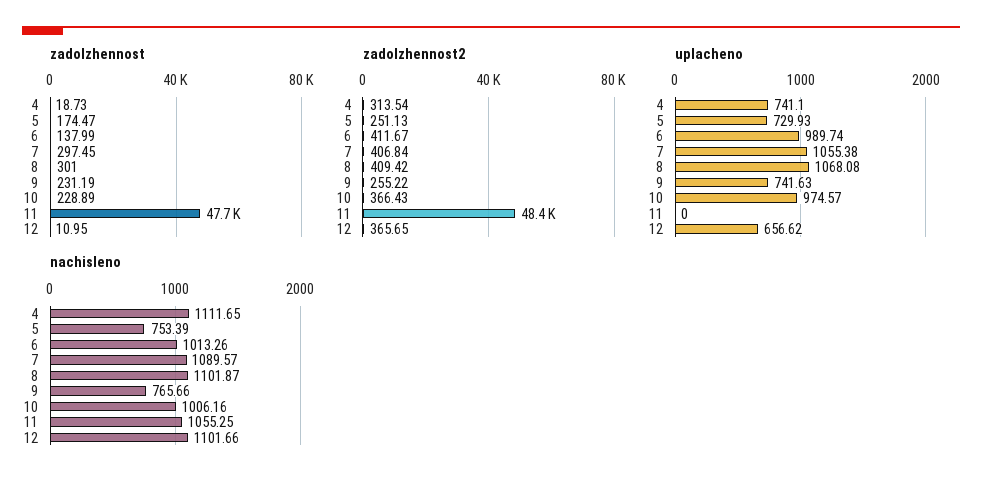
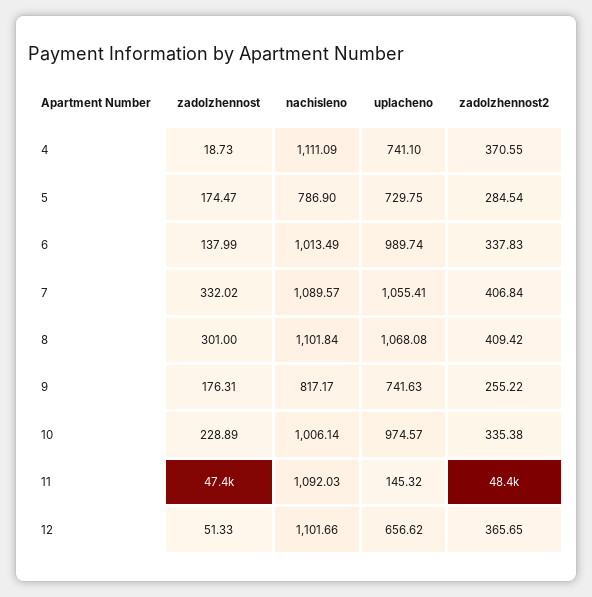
  {
    "zadolzhennost": {
      "4": 18.73,
      "5": 174.47,
      "6": 137.99,
-     "7": 297.45,
+     "7": 332.02,
      "8": 301,
-     "9": 231.19,
+     "9": 176.31,
      "10": 228.89,
-     "11": 47700,
+     "11": 47400,
-     "12": 10.95
+     "12": 51.33
    },
    "zadolzhennost2": {
-     "4": 313.54,
+     "4": 370.55,
-     "5": 251.13,
+     "5": 284.54,
-     "6": 411.67,
+     "6": 337.83,
      "7": 406.84,
      "8": 409.42,
      "9": 255.22,
-     "10": 366.43,
+     "10": 335.38,
      "11": 48400,
      "12": 365.65
    },
    "uplacheno": {
      "4": 741.1,
-     "5": 729.93,
+     "5": 729.75,
      "6": 989.74,
-     "7": 1055.38,
+     "7": 1055.41,
      "8": 1068.08,
      "9": 741.63,
      "10": 974.57,
-     "11": 0,
+     "11": 145.32,
      "12": 656.62
    },
    "nachisleno": {
-     "4": 1111.65,
+     "4": 1111.09,
-     "5": 753.39,
+     "5": 786.9,
-     "6": 1013.26,
+     "6": 1013.49,
      "7": 1089.57,
-     "8": 1101.87,
+     "8": 1101.84,
-     "9": 765.66,
+     "9": 817.17,
-     "10": 1006.16,
+     "10": 1006.14,
-     "11": 1055.25,
+     "11": 1092.03,
      "12": 1101.66
    }
  }

